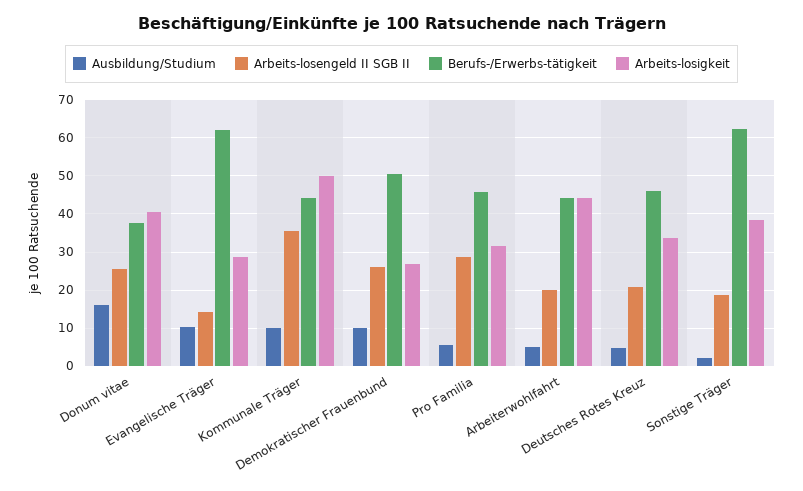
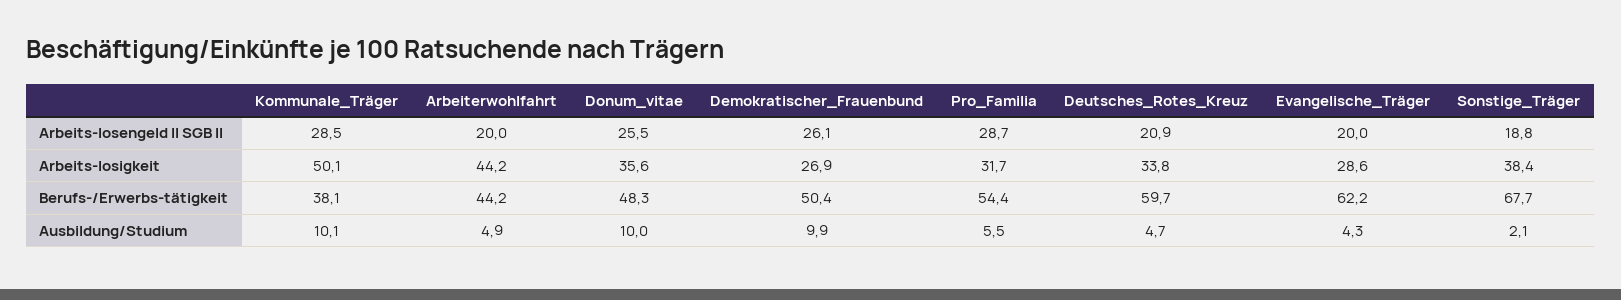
  {
    "Ausbildung/Studium": {
-     "Donum vitae": 16,
+     "Donum vitae": 10,
-     "Evangelische Träger": 10,
+     "Evangelische Träger": 4.3,
      "Kommunale Träger": 10.1,
      "Demokratischer Frauenbund": 9.9,
      "Pro Familia": 5.5,
      "Arbeiterwohlfahrt": 4.9,
      "Deutsches Rotes Kreuz": 4.7,
      "Sonstige Träger": 2.1
    },
    "Arbeits-losengeld II SGB II": {
      "Donum vitae": 25.5,
-     "Evangelische Träger": 14,
+     "Evangelische Träger": 20,
-     "Kommunale Träger": 36,
+     "Kommunale Träger": 28.5,
      "Demokratischer Frauenbund": 26.1,
      "Pro Familia": 28.7,
      "Arbeiterwohlfahrt": 20,
      "Deutsches Rotes Kreuz": 20.9,
      "Sonstige Träger": 18.8
    },
    "Berufs-/Erwerbs-tätigkeit": {
-     "Donum vitae": 38,
+     "Donum vitae": 48.3,
      "Evangelische Träger": 62.2,
-     "Kommunale Träger": 44,
+     "Kommunale Träger": 38.1,
      "Demokratischer Frauenbund": 50.4,
-     "Pro Familia": 46,
+     "Pro Familia": 54.4,
      "Arbeiterwohlfahrt": 44.2,
-     "Deutsches Rotes Kreuz": 46,
+     "Deutsches Rotes Kreuz": 59.7,
-     "Sonstige Träger": 62
+     "Sonstige Träger": 67.7
    },
    "Arbeits-losigkeit": {
-     "Donum vitae": 40,
+     "Donum vitae": 35.6,
      "Evangelische Träger": 28.6,
      "Kommunale Träger": 50.1,
      "Demokratischer Frauenbund": 26.9,
      "Pro Familia": 31.7,
      "Arbeiterwohlfahrt": 44.2,
      "Deutsches Rotes Kreuz": 33.8,
      "Sonstige Träger": 38.4
    }
  }

